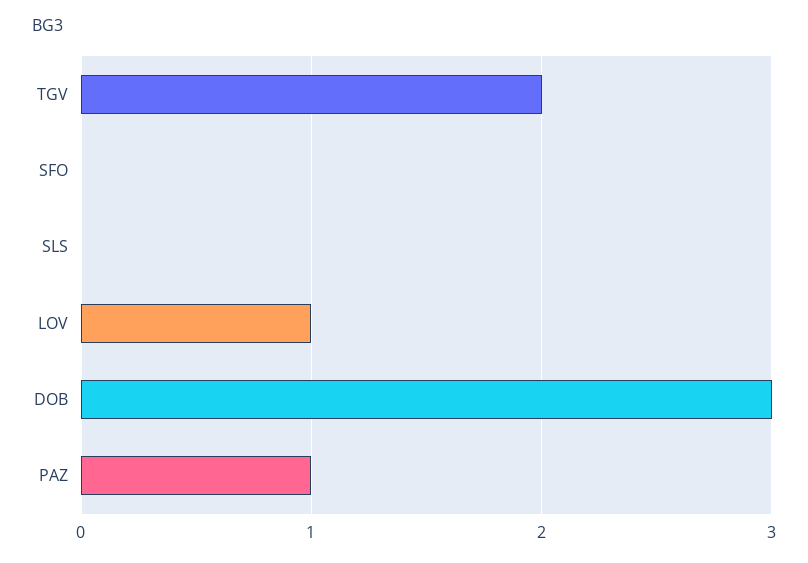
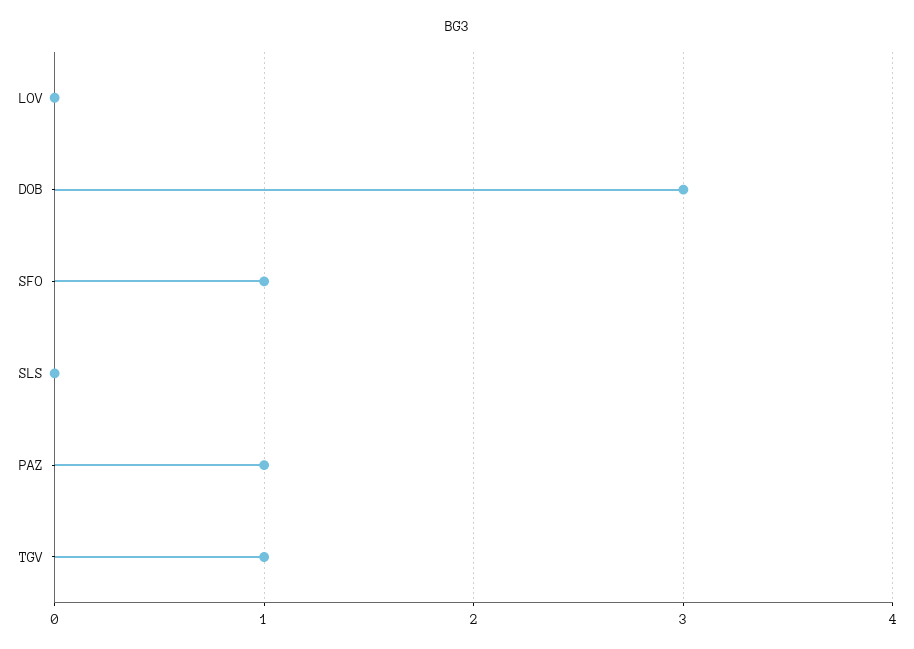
  {
-   "TGV": 2,
+   "TGV": 1,
-   "SFO": 0,
+   "SFO": 1,
    "SLS": 0,
-   "LOV": 1,
+   "LOV": 0,
    "DOB": 3,
    "PAZ": 1
  }

